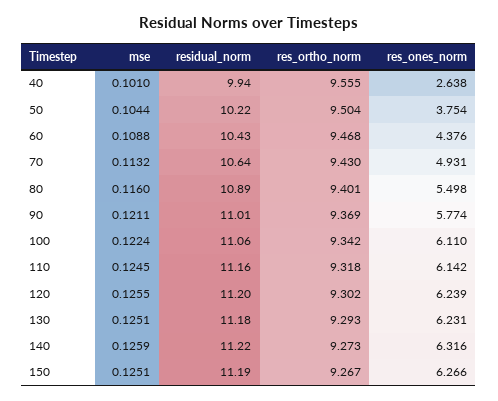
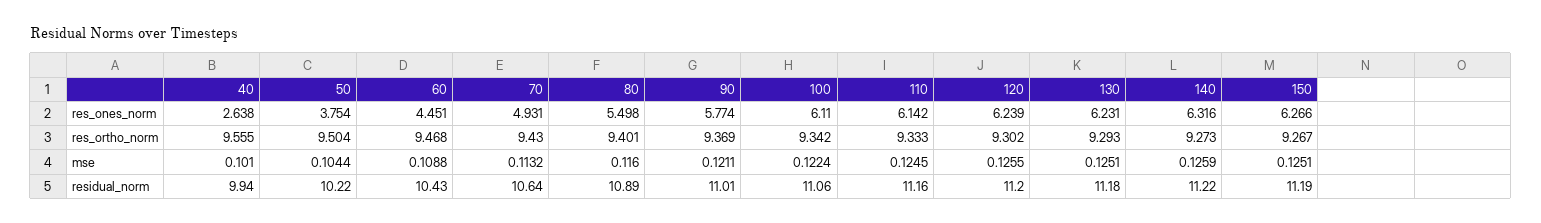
  {
    "mse": {
      "40": 0.101,
      "50": 0.1044,
      "60": 0.1088,
      "70": 0.1132,
      "80": 0.116,
      "90": 0.1211,
      "100": 0.1224,
      "110": 0.1245,
      "120": 0.1255,
      "130": 0.1251,
      "140": 0.1259,
      "150": 0.1251
    },
    "residual_norm": {
      "40": 9.94,
      "50": 10.22,
      "60": 10.43,
      "70": 10.64,
      "80": 10.89,
      "90": 11.01,
      "100": 11.06,
      "110": 11.16,
      "120": 11.2,
      "130": 11.18,
      "140": 11.22,
      "150": 11.19
    },
    "res_ortho_norm": {
      "40": 9.555,
      "50": 9.504,
      "60": 9.468,
      "70": 9.43,
      "80": 9.401,
      "90": 9.369,
      "100": 9.342,
-     "110": 9.318,
+     "110": 9.333,
      "120": 9.302,
      "130": 9.293,
      "140": 9.273,
      "150": 9.267
    },
    "res_ones_norm": {
      "40": 2.638,
      "50": 3.754,
-     "60": 4.376,
+     "60": 4.451,
      "70": 4.931,
      "80": 5.498,
      "90": 5.774,
      "100": 6.11,
      "110": 6.142,
      "120": 6.239,
      "130": 6.231,
      "140": 6.316,
      "150": 6.266
    }
  }

